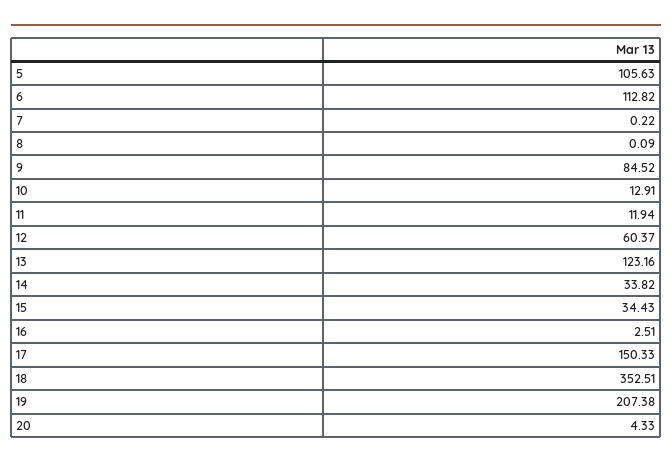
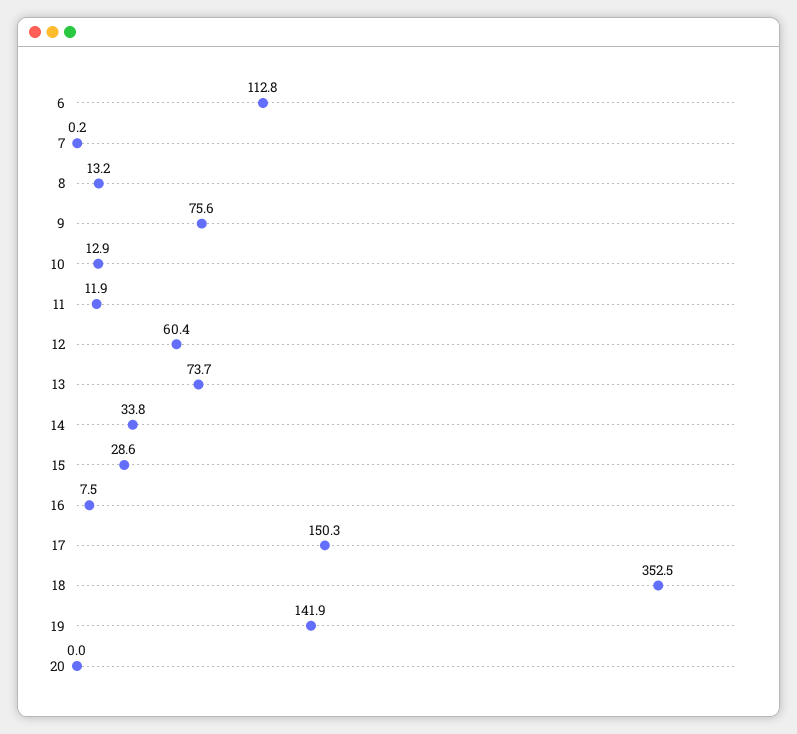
  {
-   "5": 105.63,
    "6": 112.82,
    "7": 0.22,
-   "8": 0.09,
+   "8": 13.2,
-   "9": 84.52,
+   "9": 75.6,
    "10": 12.91,
    "11": 11.94,
    "12": 60.37,
-   "13": 123.16,
+   "13": 73.7,
    "14": 33.82,
-   "15": 34.43,
+   "15": 28.6,
-   "16": 2.51,
+   "16": 7.5,
    "17": 150.33,
    "18": 352.51,
-   "19": 207.38,
+   "19": 141.9,
-   "20": 4.33
+   "20": 0
  }

